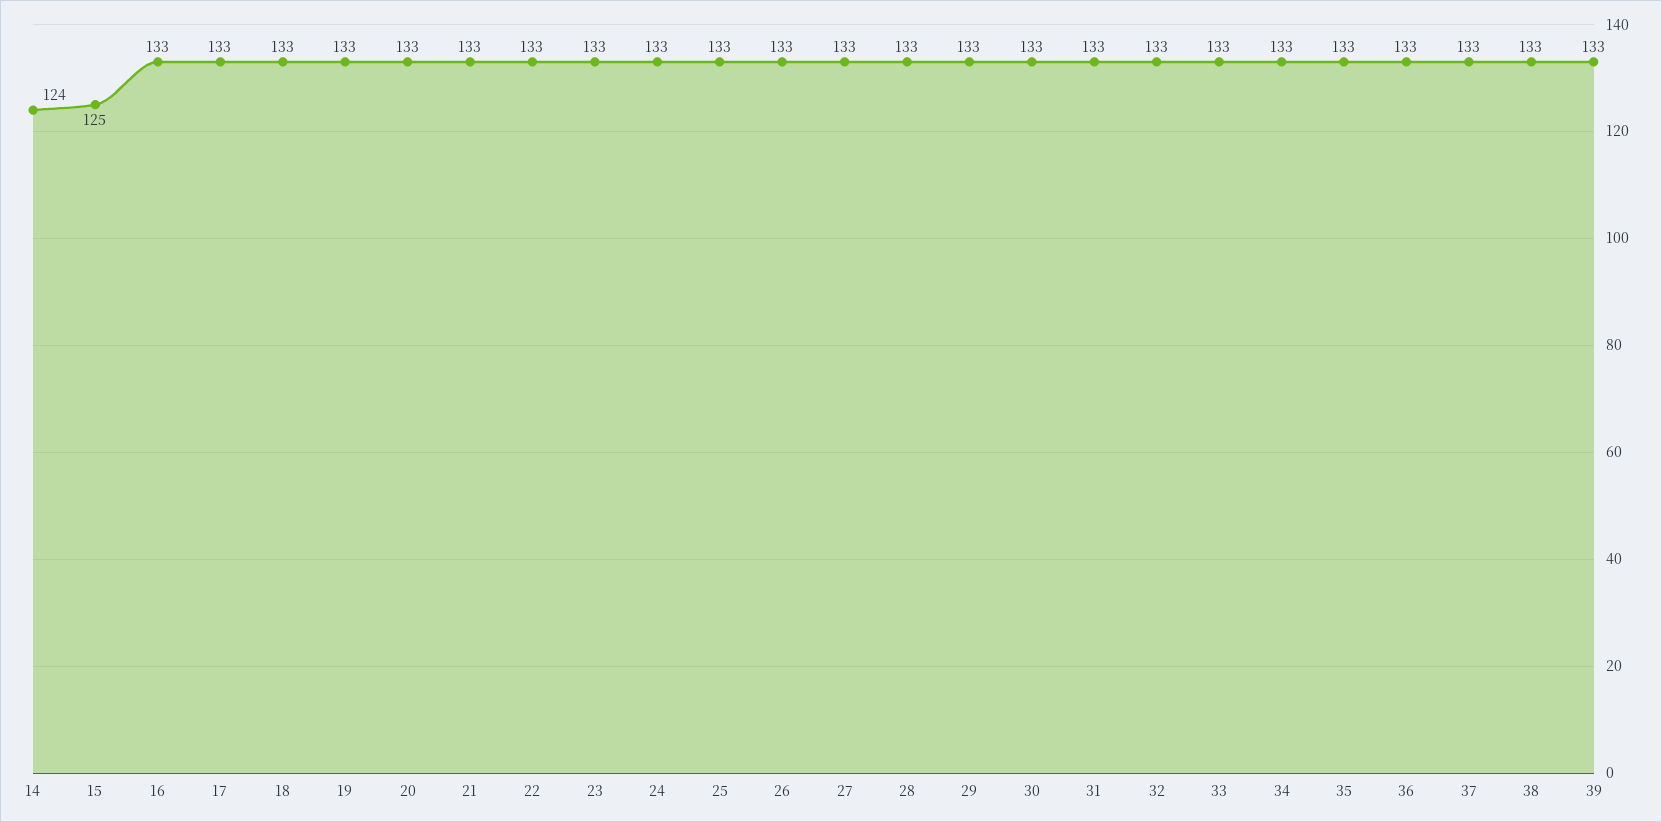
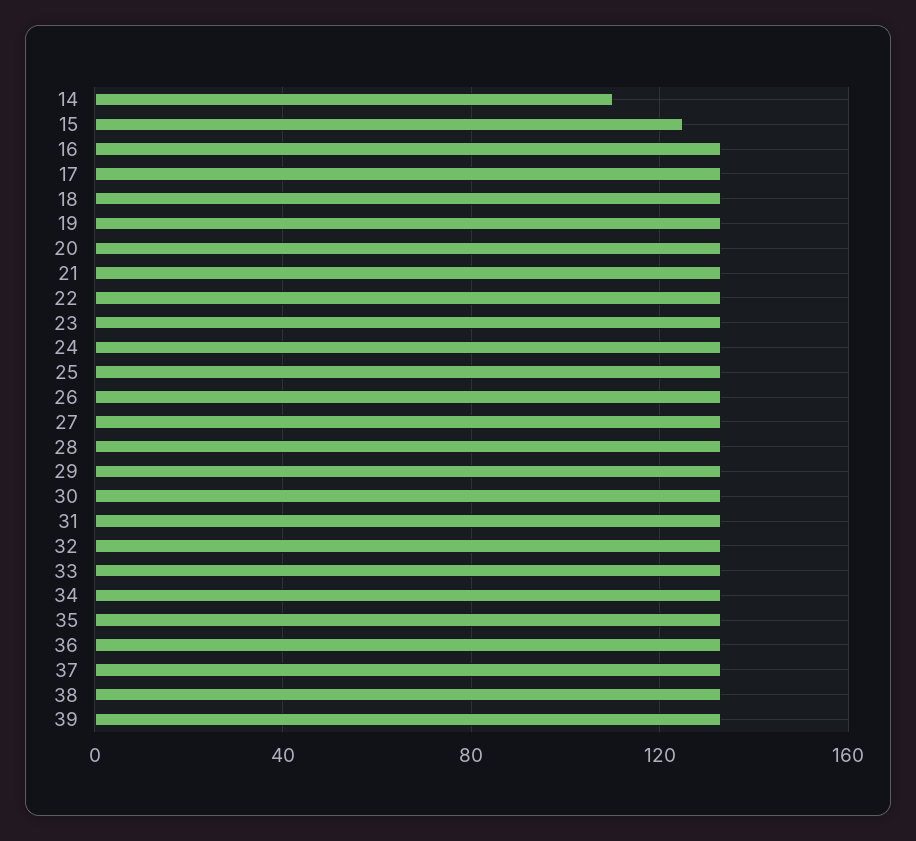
  {
-   "14": 124,
+   "14": 110,
    "15": 125,
    "16": 133,
    "17": 133,
    "18": 133,
    "19": 133,
    "20": 133,
    "21": 133,
    "22": 133,
    "23": 133,
    "24": 133,
    "25": 133,
    "26": 133,
    "27": 133,
    "28": 133,
    "29": 133,
    "30": 133,
    "31": 133,
    "32": 133,
    "33": 133,
    "34": 133,
    "35": 133,
    "36": 133,
    "37": 133,
    "38": 133,
    "39": 133
  }

